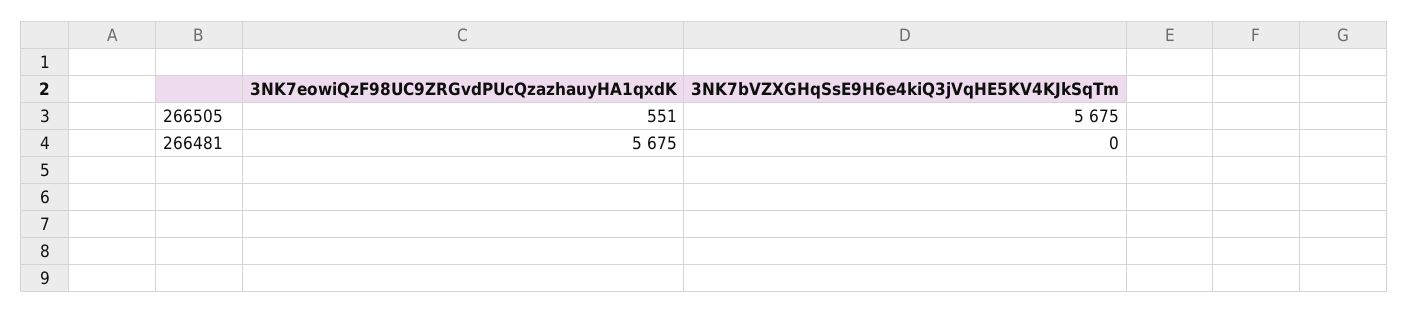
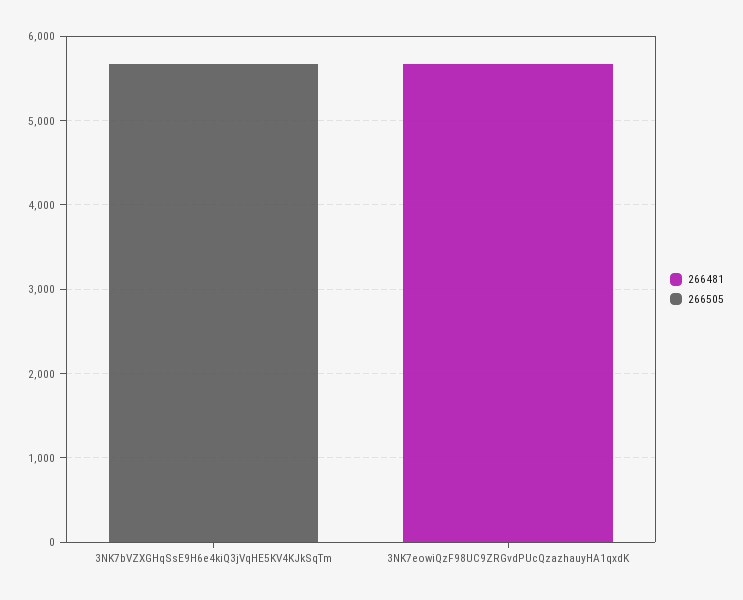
  {
    "266505": {
-     "3NK7eowiQzF98UC9ZRGvdPUcQzazhauyHA1qxdK": 551,
+     "3NK7eowiQzF98UC9ZRGvdPUcQzazhauyHA1qxdK": 0,
      "3NK7bVZXGHqSsE9H6e4kiQ3jVqHE5KV4KJkSqTm": 5675
    },
    "266481": {
      "3NK7eowiQzF98UC9ZRGvdPUcQzazhauyHA1qxdK": 5675,
      "3NK7bVZXGHqSsE9H6e4kiQ3jVqHE5KV4KJkSqTm": 0
    }
  }

